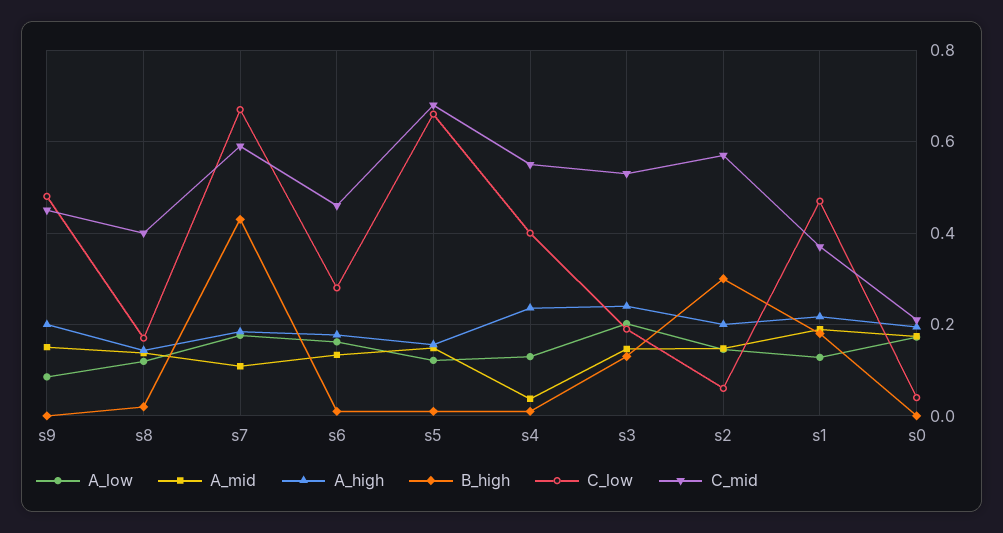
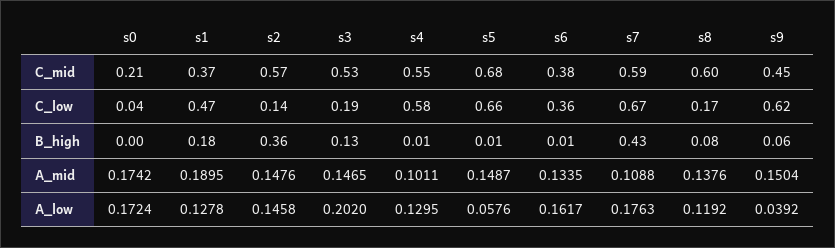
  {
    "A_low": {
-     "s9": 0.08,
+     "s9": 0.0392,
      "s8": 0.1192,
      "s7": 0.1763,
      "s6": 0.1617,
-     "s5": 0.12,
+     "s5": 0.0576,
      "s4": 0.1295,
      "s3": 0.202,
      "s2": 0.1458,
      "s1": 0.1278,
      "s0": 0.1724
    },
    "A_mid": {
      "s9": 0.1504,
      "s8": 0.1376,
      "s7": 0.1088,
      "s6": 0.1335,
      "s5": 0.1487,
-     "s4": 0.04,
+     "s4": 0.1011,
      "s3": 0.1465,
      "s2": 0.1476,
      "s1": 0.1895,
      "s0": 0.1742
    },
-   "A_high": {
-     "s9": 0.2,
-     "s8": 0.14,
-     "s7": 0.18,
-     "s6": 0.18,
-     "s5": 0.16,
-     "s4": 0.24,
-     "s3": 0.24,
-     "s2": 0.2,
-     "s1": 0.22,
-     "s0": 0.2
-   },
    "B_high": {
-     "s9": 0,
+     "s9": 0.06,
-     "s8": 0.02,
+     "s8": 0.08,
      "s7": 0.43,
      "s6": 0.01,
      "s5": 0.01,
      "s4": 0.01,
      "s3": 0.13,
-     "s2": 0.3,
+     "s2": 0.36,
      "s1": 0.18,
      "s0": 0
    },
    "C_low": {
-     "s9": 0.48,
+     "s9": 0.62,
      "s8": 0.17,
      "s7": 0.67,
-     "s6": 0.28,
+     "s6": 0.36,
      "s5": 0.66,
-     "s4": 0.4,
+     "s4": 0.58,
      "s3": 0.19,
-     "s2": 0.06,
+     "s2": 0.14,
      "s1": 0.47,
      "s0": 0.04
    },
    "C_mid": {
      "s9": 0.45,
-     "s8": 0.4,
+     "s8": 0.6,
      "s7": 0.59,
-     "s6": 0.46,
+     "s6": 0.38,
      "s5": 0.68,
      "s4": 0.55,
      "s3": 0.53,
      "s2": 0.57,
      "s1": 0.37,
      "s0": 0.21
    }
  }

